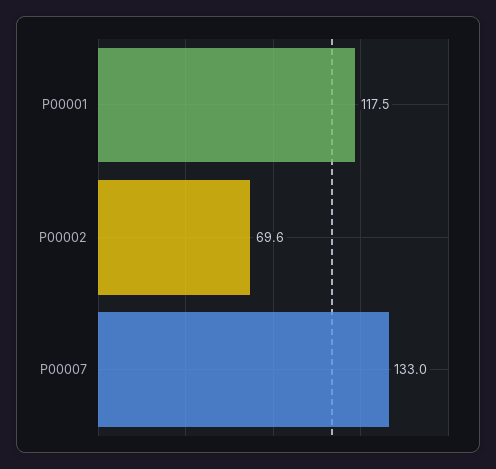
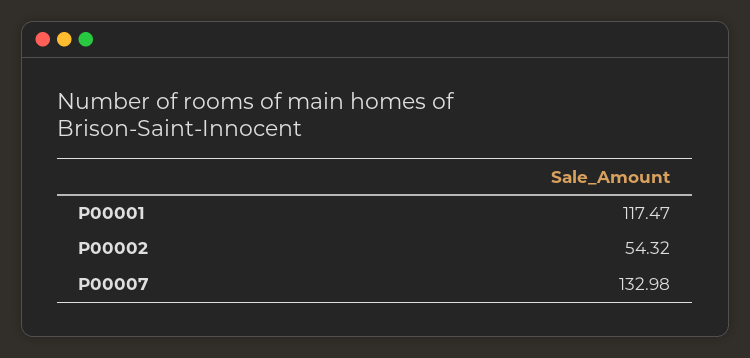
  {
    "P00001": 117.47,
-   "P00002": 69.6,
+   "P00002": 54.32,
    "P00007": 132.98
  }

